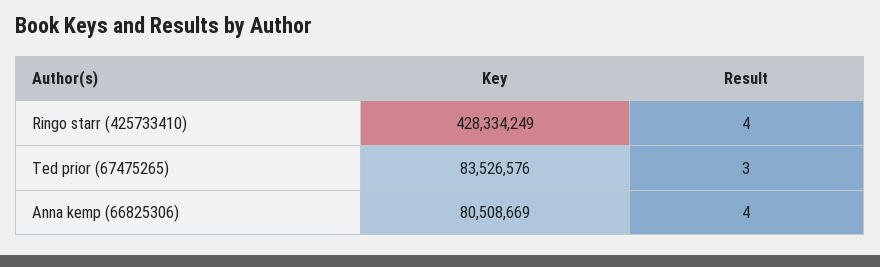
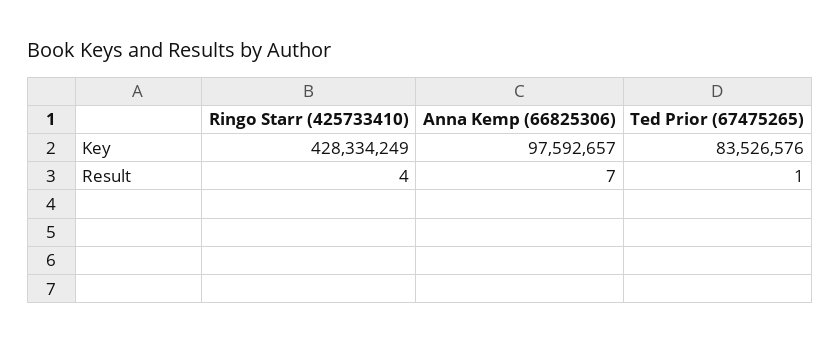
  {
    "Key": {
      "Ringo starr (425733410)": 428334249,
      "Ted prior (67475265)": 83526576,
-     "Anna kemp (66825306)": 80508669
+     "Anna kemp (66825306)": 97592657
    },
    "Result": {
      "Ringo starr (425733410)": 4,
-     "Ted prior (67475265)": 3,
+     "Ted prior (67475265)": 1,
-     "Anna kemp (66825306)": 4
+     "Anna kemp (66825306)": 7
    }
  }

